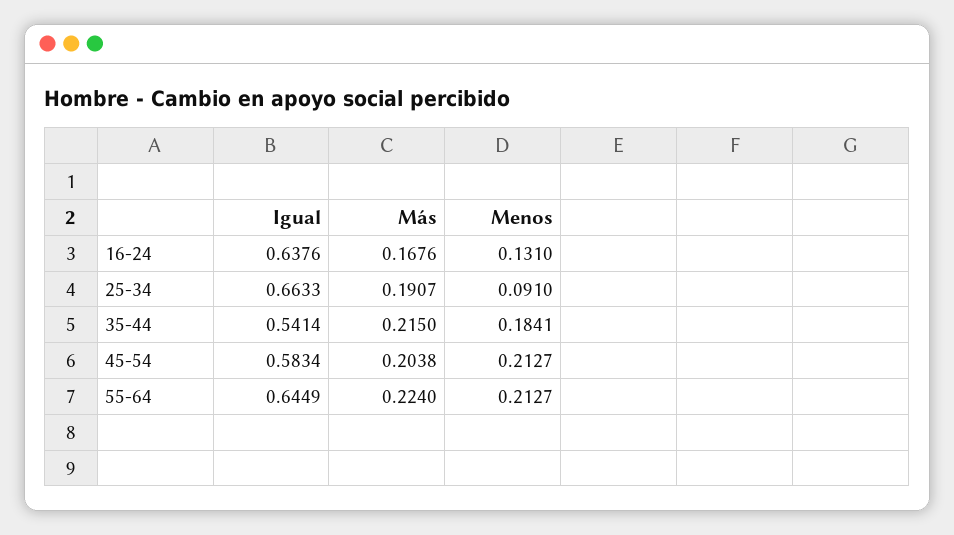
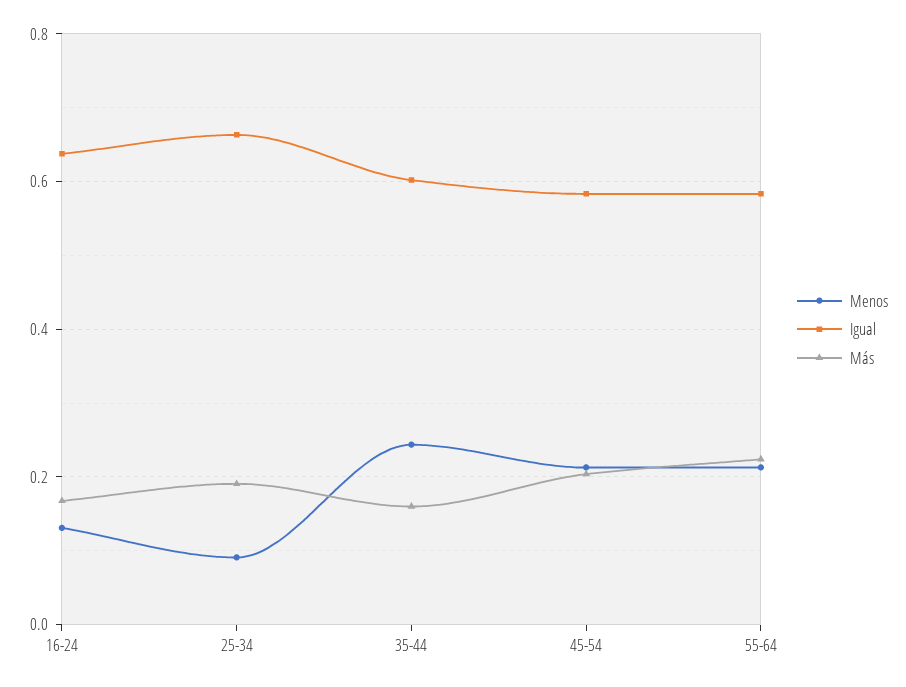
  {
    "Igual": {
      "16-24": 0.6376,
      "25-34": 0.6633,
-     "35-44": 0.5414,
+     "35-44": 0.6,
      "45-54": 0.5834,
-     "55-64": 0.6449
+     "55-64": 0.58
    },
    "Más": {
      "16-24": 0.1676,
      "25-34": 0.1907,
-     "35-44": 0.215,
+     "35-44": 0.16,
      "45-54": 0.2038,
      "55-64": 0.224
    },
    "Menos": {
      "16-24": 0.131,
      "25-34": 0.091,
-     "35-44": 0.1841,
+     "35-44": 0.24,
      "45-54": 0.2127,
      "55-64": 0.2127
    }
  }

